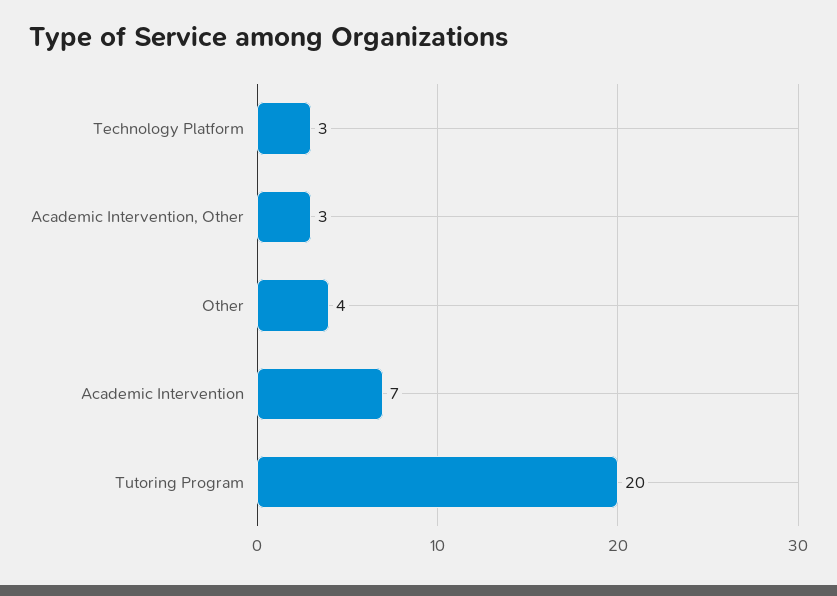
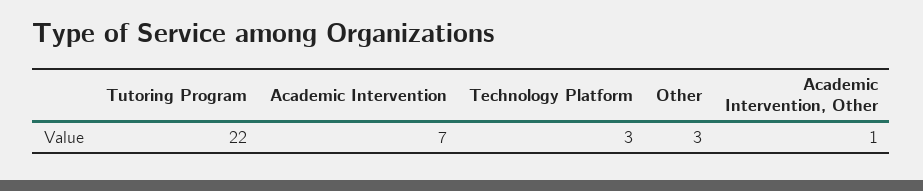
  {
    "Technology Platform": 3,
-   "Academic Intervention, Other": 3,
+   "Academic Intervention, Other": 1,
-   "Other": 4,
+   "Other": 3,
    "Academic Intervention": 7,
-   "Tutoring Program": 20
+   "Tutoring Program": 22
  }

